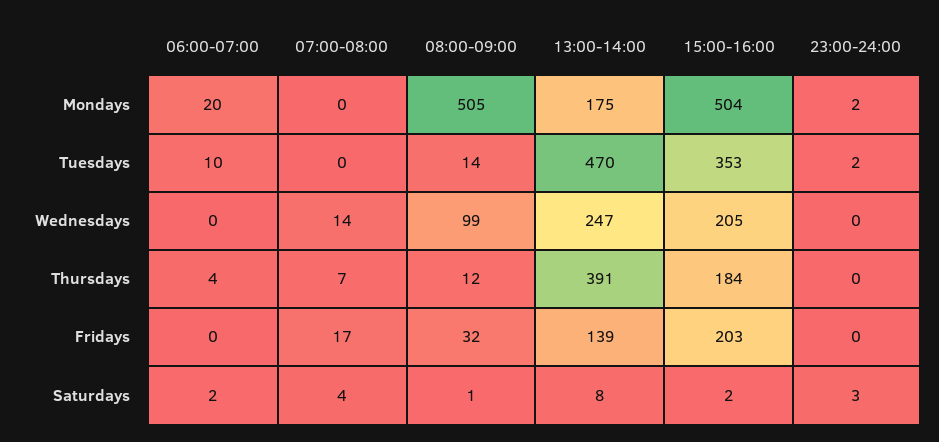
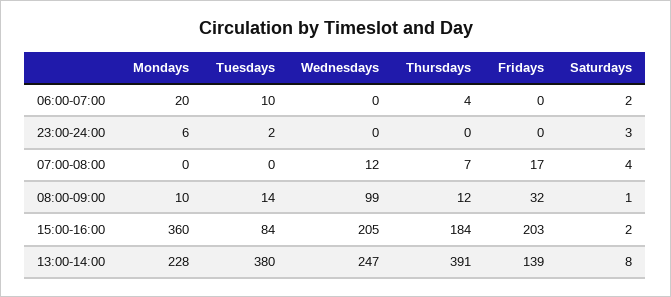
  {
    "06:00-07:00": {
      "Mondays": 20,
      "Tuesdays": 10,
      "Wednesdays": 0,
      "Thursdays": 4,
      "Fridays": 0,
      "Saturdays": 2
    },
    "07:00-08:00": {
      "Mondays": 0,
      "Tuesdays": 0,
-     "Wednesdays": 14,
+     "Wednesdays": 12,
      "Thursdays": 7,
      "Fridays": 17,
      "Saturdays": 4
    },
    "08:00-09:00": {
-     "Mondays": 505,
+     "Mondays": 10,
      "Tuesdays": 14,
      "Wednesdays": 99,
      "Thursdays": 12,
      "Fridays": 32,
      "Saturdays": 1
    },
    "13:00-14:00": {
-     "Mondays": 175,
+     "Mondays": 228,
-     "Tuesdays": 470,
+     "Tuesdays": 380,
      "Wednesdays": 247,
      "Thursdays": 391,
      "Fridays": 139,
      "Saturdays": 8
    },
    "15:00-16:00": {
-     "Mondays": 504,
+     "Mondays": 360,
-     "Tuesdays": 353,
+     "Tuesdays": 84,
      "Wednesdays": 205,
      "Thursdays": 184,
      "Fridays": 203,
      "Saturdays": 2
    },
    "23:00-24:00": {
-     "Mondays": 2,
+     "Mondays": 6,
      "Tuesdays": 2,
      "Wednesdays": 0,
      "Thursdays": 0,
      "Fridays": 0,
      "Saturdays": 3
    }
  }

